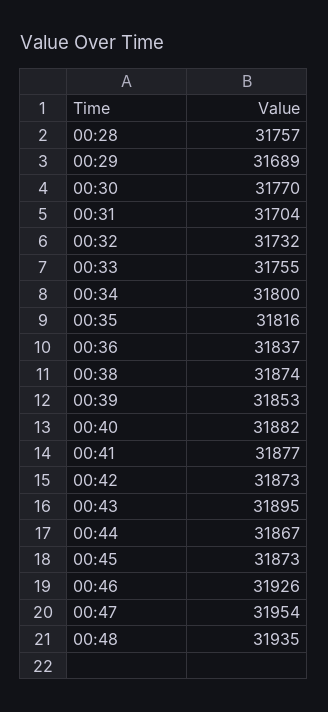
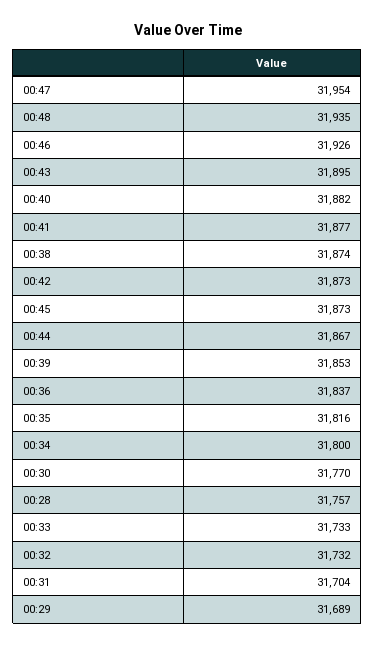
  {
    "00:28": 31757,
    "00:29": 31689,
    "00:30": 31770,
    "00:31": 31704,
    "00:32": 31732,
-   "00:33": 31755,
+   "00:33": 31733,
    "00:34": 31800,
    "00:35": 31816,
    "00:36": 31837,
    "00:38": 31874,
    "00:39": 31853,
    "00:40": 31882,
    "00:41": 31877,
    "00:42": 31873,
    "00:43": 31895,
    "00:44": 31867,
    "00:45": 31873,
    "00:46": 31926,
    "00:47": 31954,
    "00:48": 31935
  }

